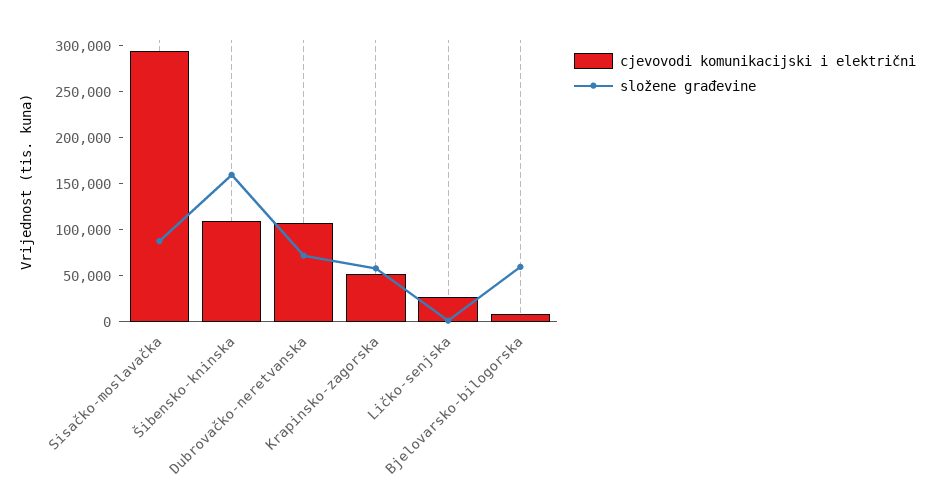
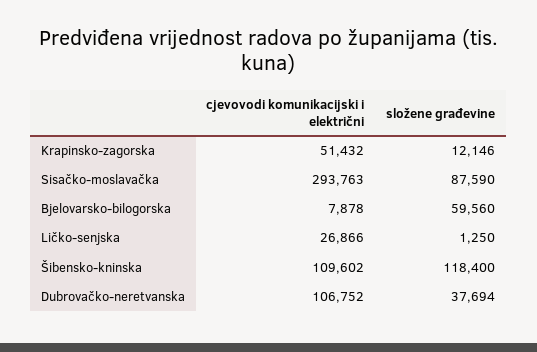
  {
    "cjevovodi komunikacijski i električni": {
      "Sisačko-moslavačka": 293763,
      "Šibensko-kninska": 109602,
      "Dubrovačko-neretvanska": 106752,
      "Krapinsko-zagorska": 51432,
      "Ličko-senjska": 26866,
      "Bjelovarsko-bilogorska": 7878
    },
    "složene građevine": {
      "Sisačko-moslavačka": 87590,
-     "Šibensko-kninska": 160000,
+     "Šibensko-kninska": 118400,
-     "Dubrovačko-neretvanska": 70000,
+     "Dubrovačko-neretvanska": 37694,
-     "Krapinsko-zagorska": 60000,
+     "Krapinsko-zagorska": 12146,
      "Ličko-senjska": 1250,
      "Bjelovarsko-bilogorska": 59560
    }
  }

